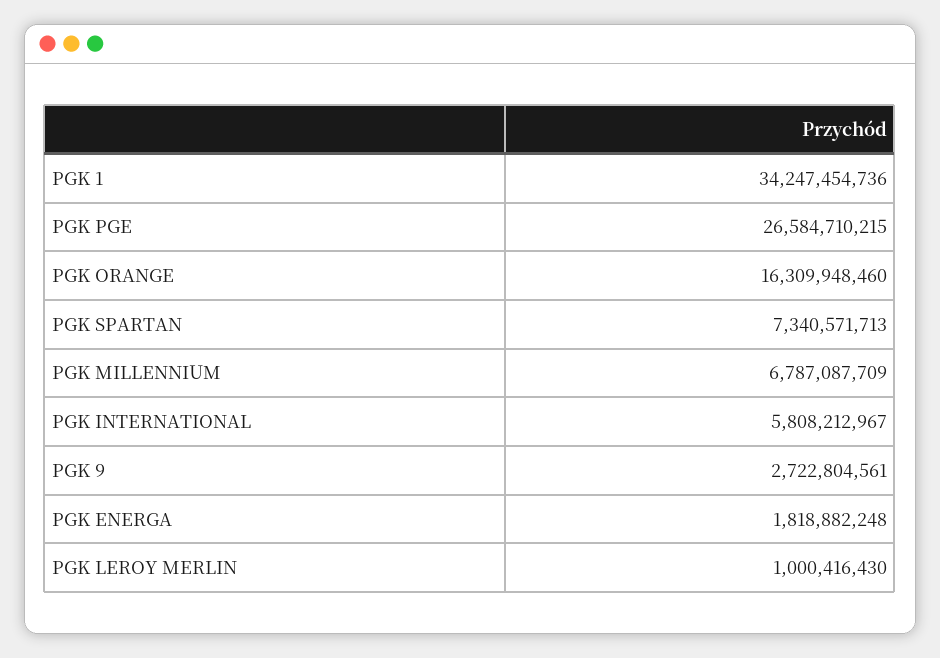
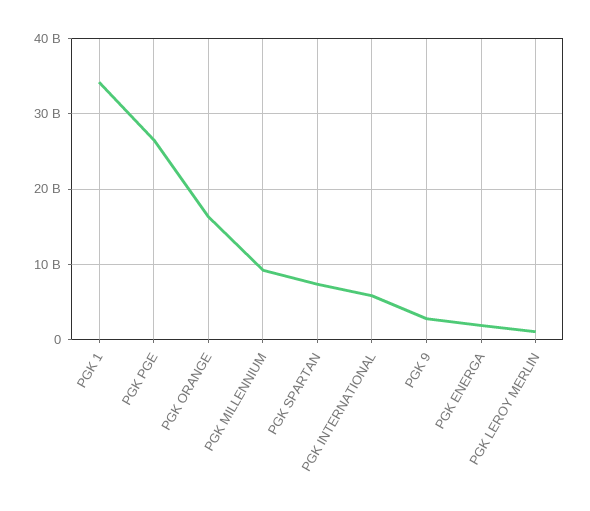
  {
    "PGK 1": 34247454736,
    "PGK PGE": 26584710215,
    "PGK ORANGE": 16309948460,
    "PGK SPARTAN": 7340571713,
-   "PGK MILLENNIUM": 6787087709,
+   "PGK MILLENNIUM": 9000000000,
    "PGK INTERNATIONAL": 5808212967,
    "PGK 9": 2722804561,
    "PGK ENERGA": 1818882248,
    "PGK LEROY MERLIN": 1000416430
  }

